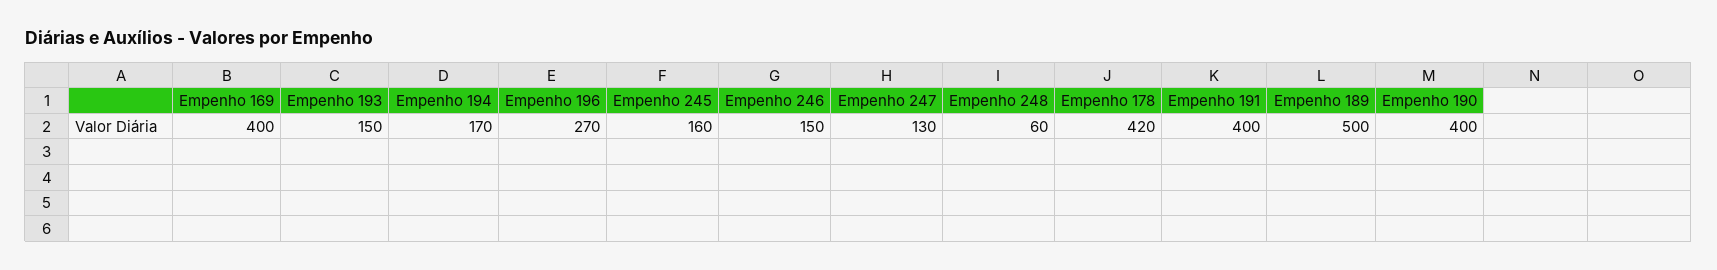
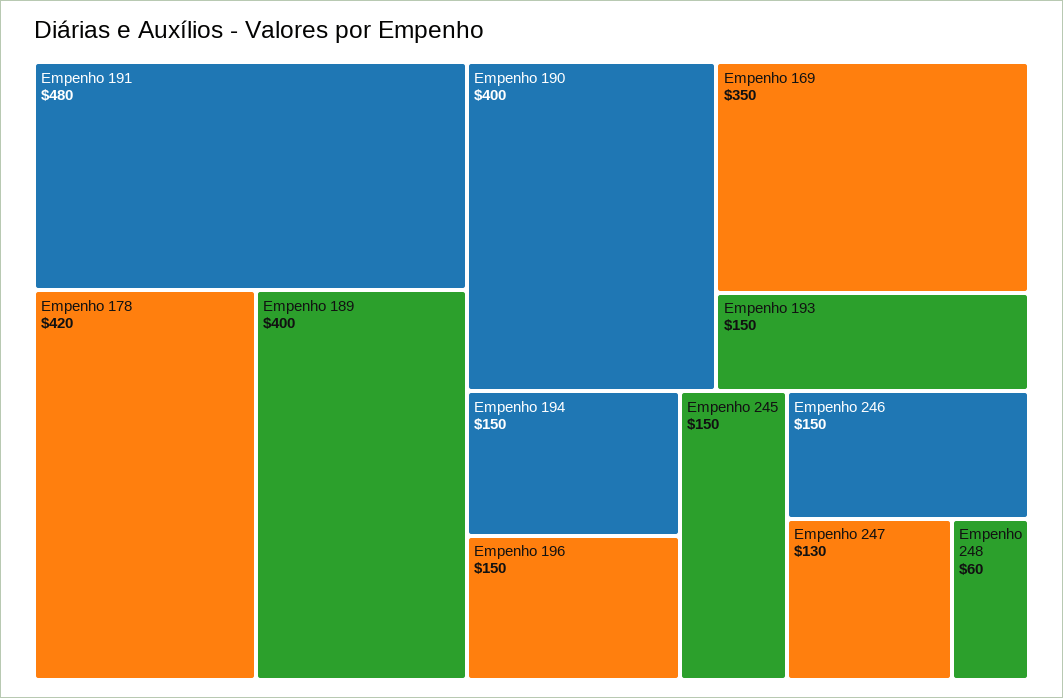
  {
-   "Empenho 169": 400,
+   "Empenho 169": 350,
    "Empenho 193": 150,
-   "Empenho 194": 170,
+   "Empenho 194": 150,
-   "Empenho 196": 270,
+   "Empenho 196": 150,
-   "Empenho 245": 160,
+   "Empenho 245": 150,
    "Empenho 246": 150,
    "Empenho 247": 130,
    "Empenho 248": 60,
    "Empenho 178": 420,
-   "Empenho 191": 400,
+   "Empenho 191": 480,
-   "Empenho 189": 500,
+   "Empenho 189": 400,
    "Empenho 190": 400
  }

